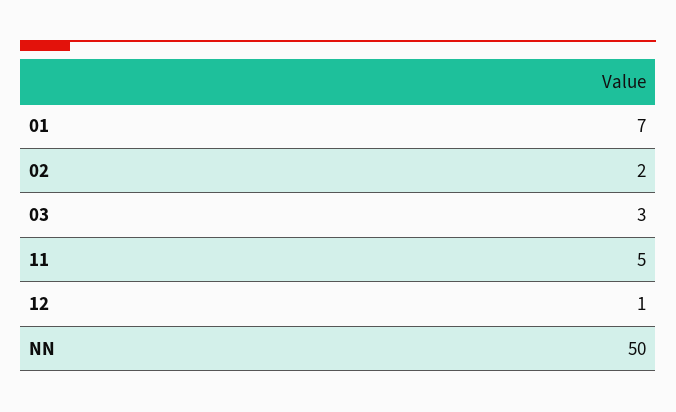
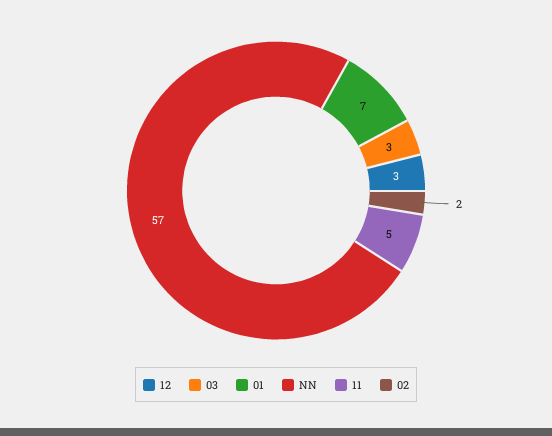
  {
    "01": 7,
    "02": 2,
    "03": 3,
    "11": 5,
-   "12": 1,
+   "12": 3,
-   "NN": 50
+   "NN": 57
  }

